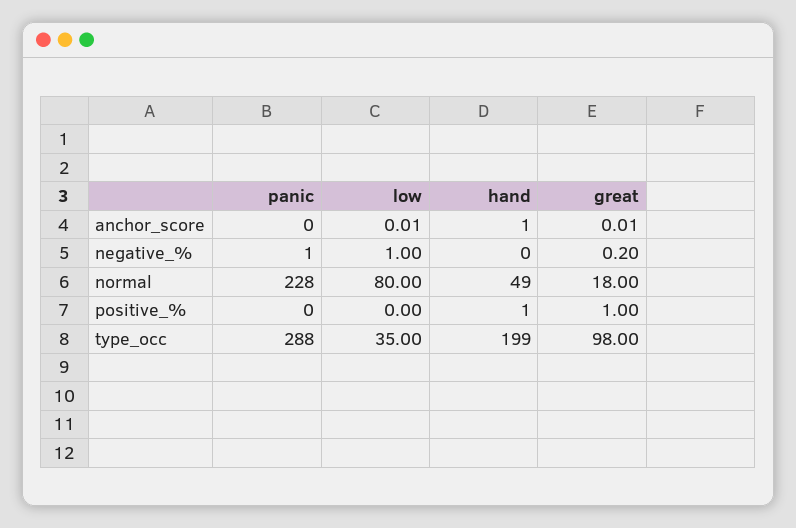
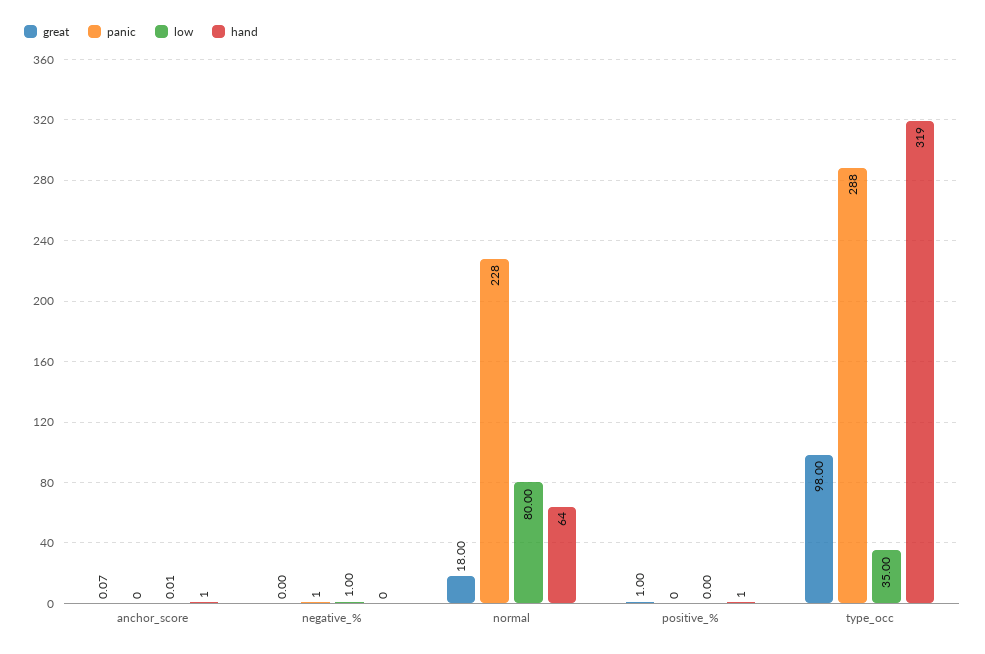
  {
    "panic": {
      "anchor_score": 0,
      "negative_%": 1,
      "normal": 228,
      "positive_%": 0,
      "type_occ": 288
    },
    "low": {
      "anchor_score": 0.01,
      "negative_%": 1,
      "normal": 80,
      "positive_%": 0,
      "type_occ": 35
    },
    "hand": {
      "anchor_score": 1,
      "negative_%": 0,
-     "normal": 49,
+     "normal": 64,
      "positive_%": 1,
-     "type_occ": 199
+     "type_occ": 319
    },
    "great": {
-     "anchor_score": 0.01,
+     "anchor_score": 0.07,
-     "negative_%": 0.2,
+     "negative_%": 0,
      "normal": 18,
      "positive_%": 1,
      "type_occ": 98
    }
  }

